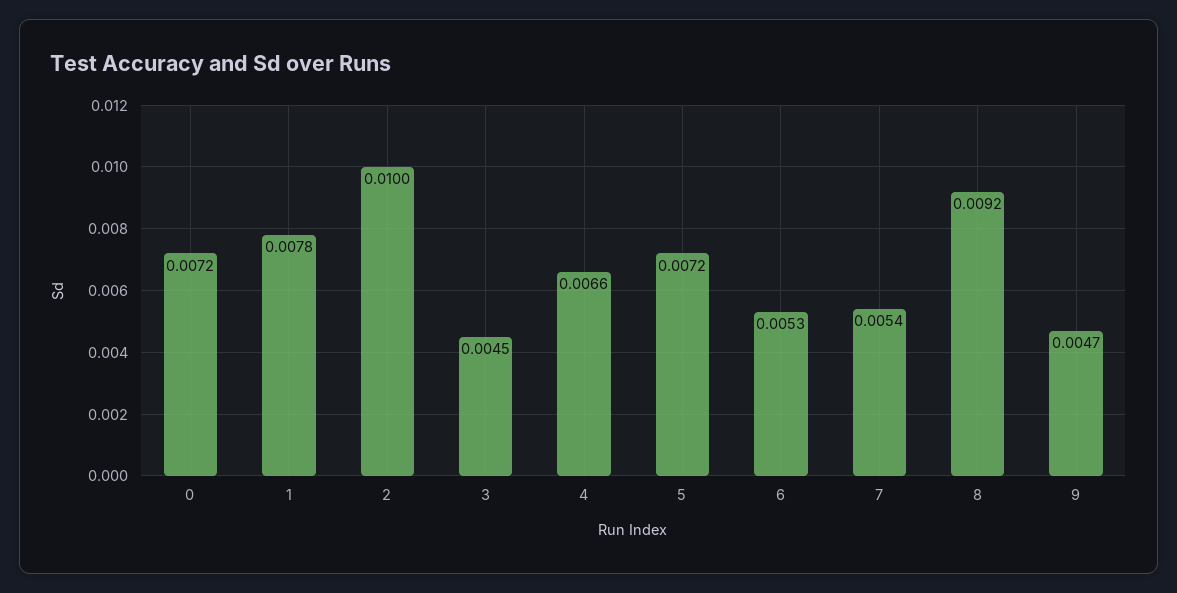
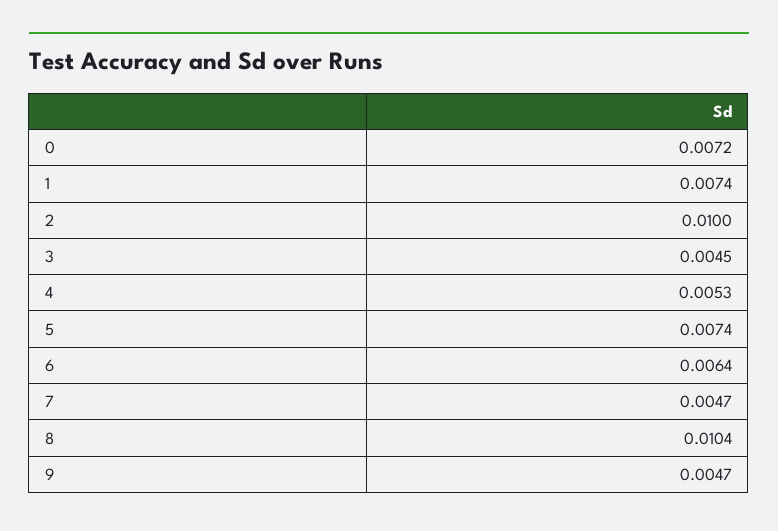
  {
    "0": 0.0072,
-   "1": 0.0078,
+   "1": 0.0074,
    "2": 0.01,
    "3": 0.0045,
-   "4": 0.0066,
+   "4": 0.0053,
-   "5": 0.0072,
+   "5": 0.0074,
-   "6": 0.0053,
+   "6": 0.0064,
-   "7": 0.0054,
+   "7": 0.0047,
-   "8": 0.0092,
+   "8": 0.0104,
    "9": 0.0047
  }

